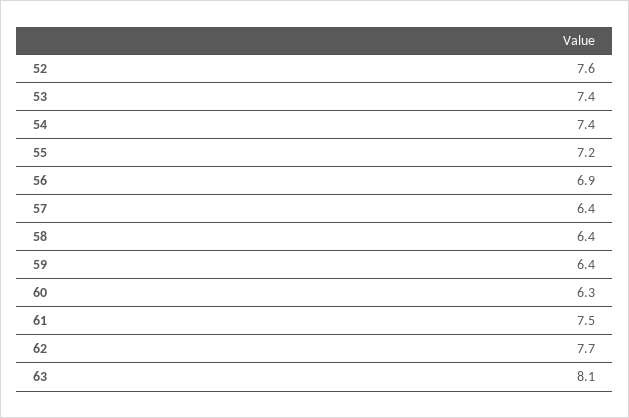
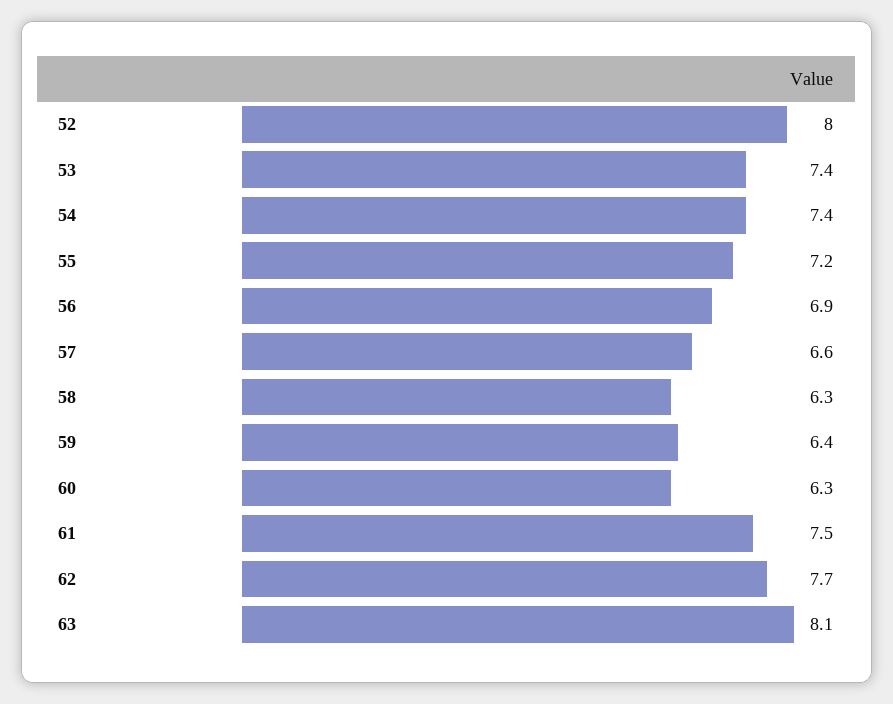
  {
-   "52": 7.6,
+   "52": 8,
    "53": 7.4,
    "54": 7.4,
    "55": 7.2,
    "56": 6.9,
-   "57": 6.4,
+   "57": 6.6,
-   "58": 6.4,
+   "58": 6.3,
    "59": 6.4,
    "60": 6.3,
    "61": 7.5,
    "62": 7.7,
    "63": 8.1
  }

